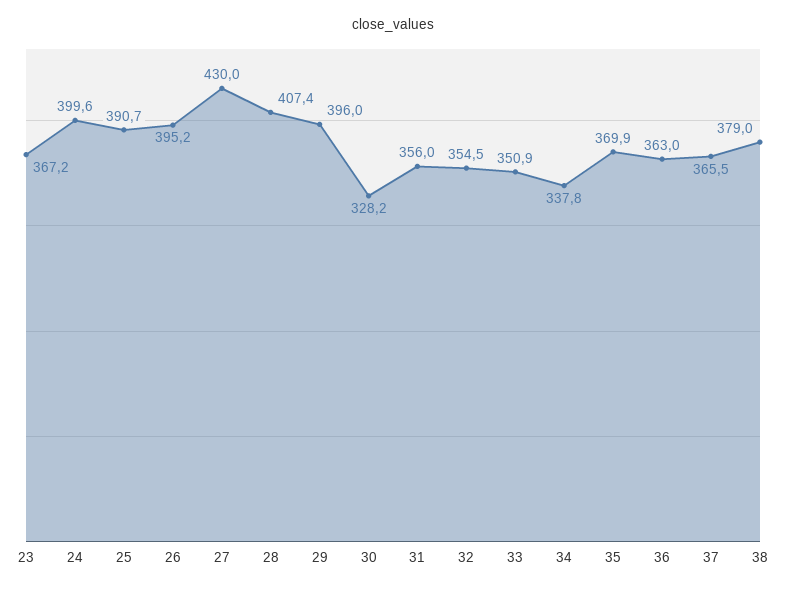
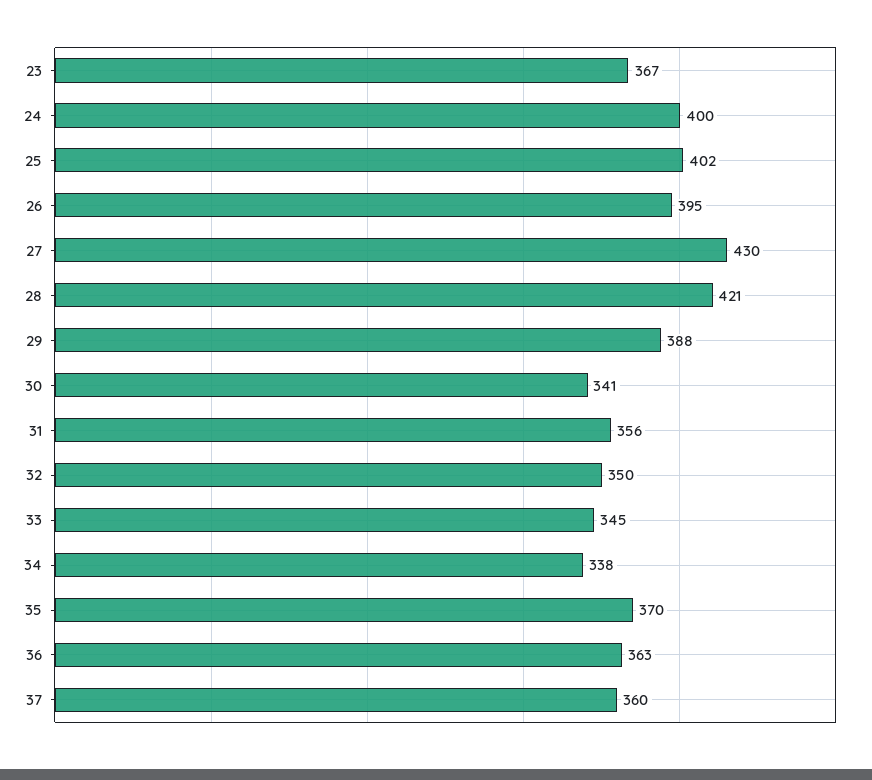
  {
    "23": 367.2,
    "24": 399.6,
-   "25": 390.7,
+   "25": 402,
    "26": 395.2,
    "27": 430,
-   "28": 407.4,
+   "28": 421,
-   "29": 396,
+   "29": 388,
-   "30": 328.2,
+   "30": 341,
    "31": 356,
-   "32": 354.5,
+   "32": 350,
-   "33": 350.9,
+   "33": 345,
    "34": 337.8,
    "35": 369.9,
    "36": 363,
-   "37": 365.5,
+   "37": 360
-   "38": 379
  }

